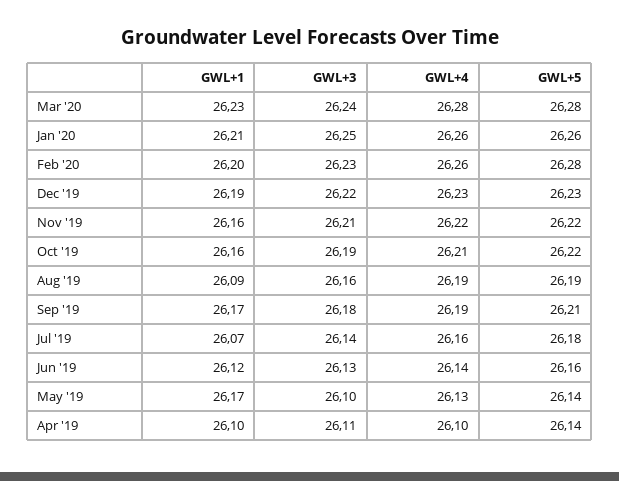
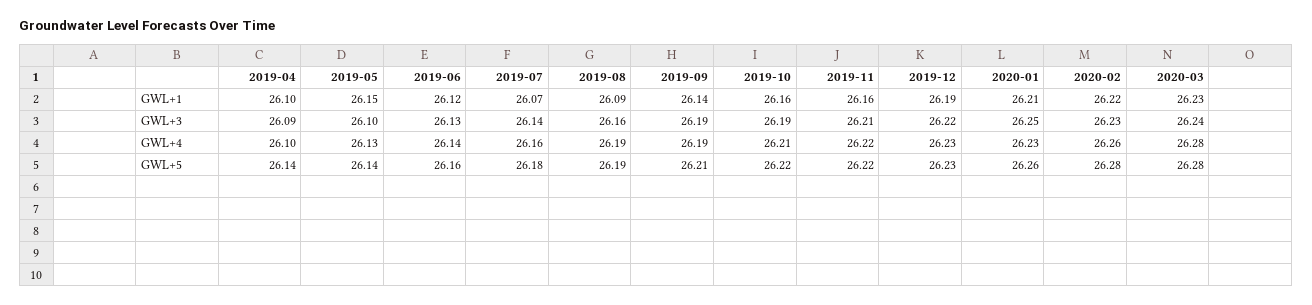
  {
    "GWL+1": {
      "Mar '20": 26.23,
      "Jan '20": 26.21,
-     "Feb '20": 26.2,
+     "Feb '20": 26.22,
      "Dec '19": 26.19,
      "Nov '19": 26.16,
      "Oct '19": 26.16,
      "Aug '19": 26.09,
-     "Sep '19": 26.17,
+     "Sep '19": 26.14,
      "Jul '19": 26.07,
      "Jun '19": 26.12,
-     "May '19": 26.17,
+     "May '19": 26.15,
      "Apr '19": 26.1
    },
    "GWL+3": {
      "Mar '20": 26.24,
      "Jan '20": 26.25,
      "Feb '20": 26.23,
      "Dec '19": 26.22,
      "Nov '19": 26.21,
      "Oct '19": 26.19,
      "Aug '19": 26.16,
-     "Sep '19": 26.18,
+     "Sep '19": 26.19,
      "Jul '19": 26.14,
      "Jun '19": 26.13,
      "May '19": 26.1,
-     "Apr '19": 26.11
+     "Apr '19": 26.09
    },
    "GWL+4": {
      "Mar '20": 26.28,
-     "Jan '20": 26.26,
+     "Jan '20": 26.23,
      "Feb '20": 26.26,
      "Dec '19": 26.23,
      "Nov '19": 26.22,
      "Oct '19": 26.21,
      "Aug '19": 26.19,
      "Sep '19": 26.19,
      "Jul '19": 26.16,
      "Jun '19": 26.14,
      "May '19": 26.13,
      "Apr '19": 26.1
    },
    "GWL+5": {
      "Mar '20": 26.28,
      "Jan '20": 26.26,
      "Feb '20": 26.28,
      "Dec '19": 26.23,
      "Nov '19": 26.22,
      "Oct '19": 26.22,
      "Aug '19": 26.19,
      "Sep '19": 26.21,
      "Jul '19": 26.18,
      "Jun '19": 26.16,
      "May '19": 26.14,
      "Apr '19": 26.14
    }
  }

